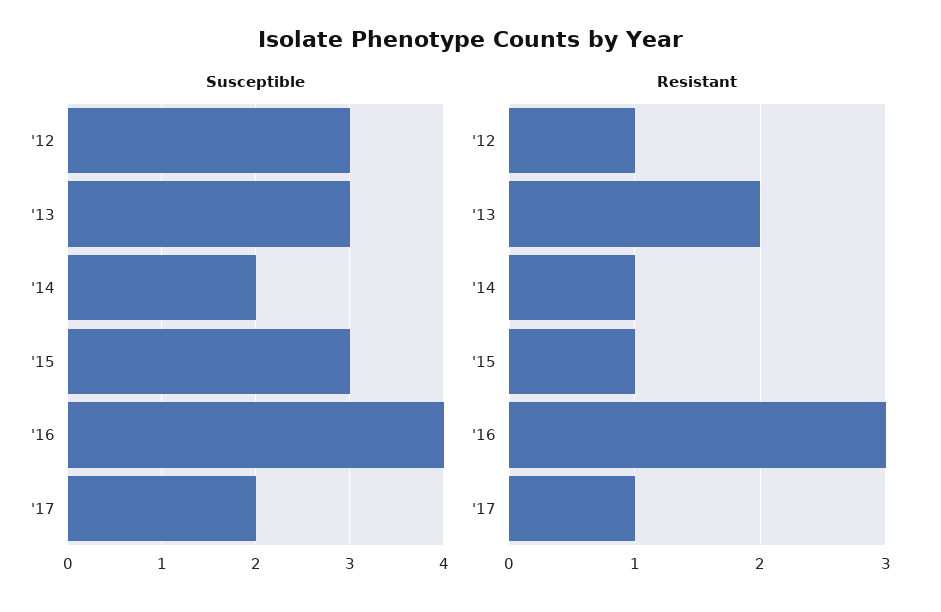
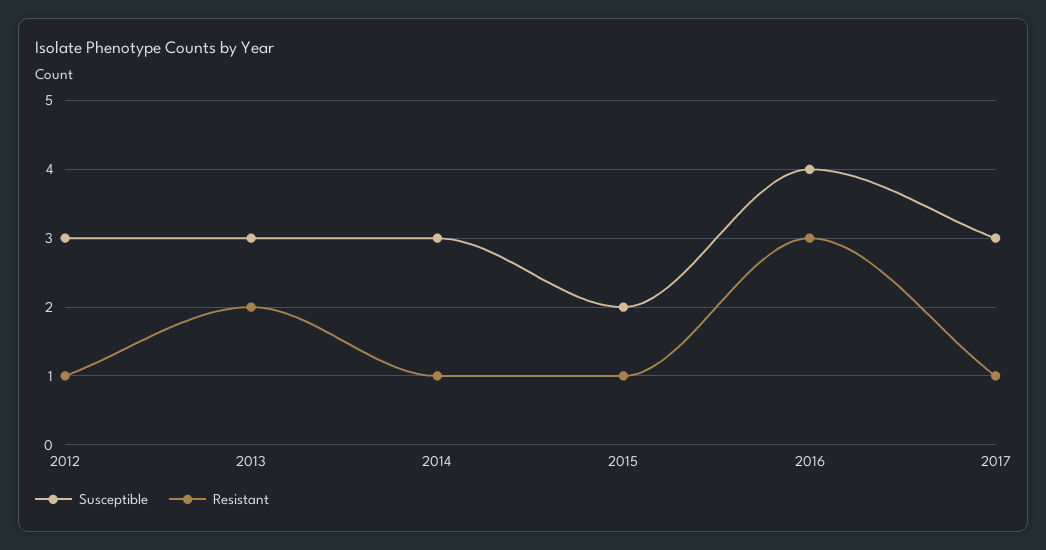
  {
    "Susceptible": {
      "'12": 3,
      "'13": 3,
-     "'14": 2,
+     "'14": 3,
-     "'15": 3,
+     "'15": 2,
      "'16": 4,
-     "'17": 2
+     "'17": 3
    },
    "Resistant": {
      "'12": 1,
      "'13": 2,
      "'14": 1,
      "'15": 1,
      "'16": 3,
      "'17": 1
    }
  }

